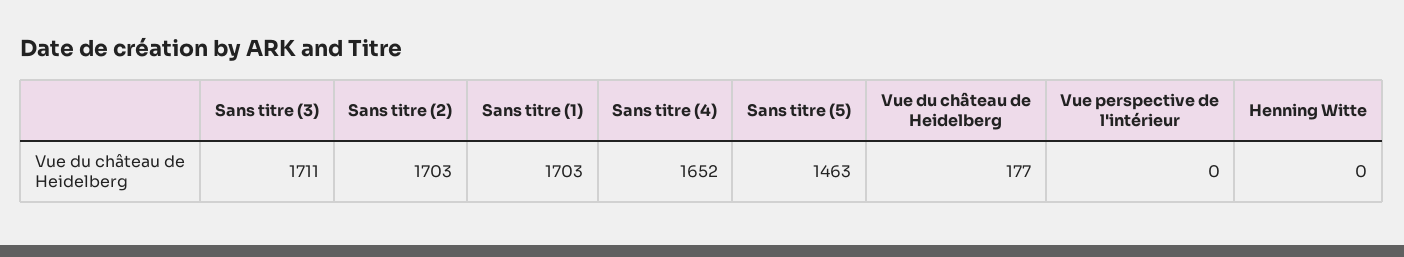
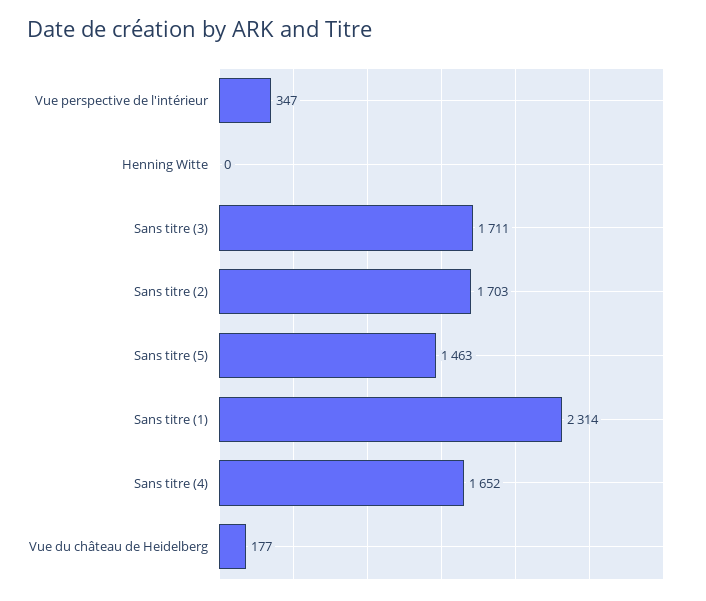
  {
    "Sans titre (3)": 1711,
    "Sans titre (2)": 1703,
-   "Sans titre (1)": 1703,
+   "Sans titre (1)": 2314,
    "Sans titre (4)": 1652,
    "Sans titre (5)": 1463,
    "Vue du château de Heidelberg": 177,
-   "Vue perspective de l'intérieur": 0,
+   "Vue perspective de l'intérieur": 347,
    "Henning Witte": 0
  }

